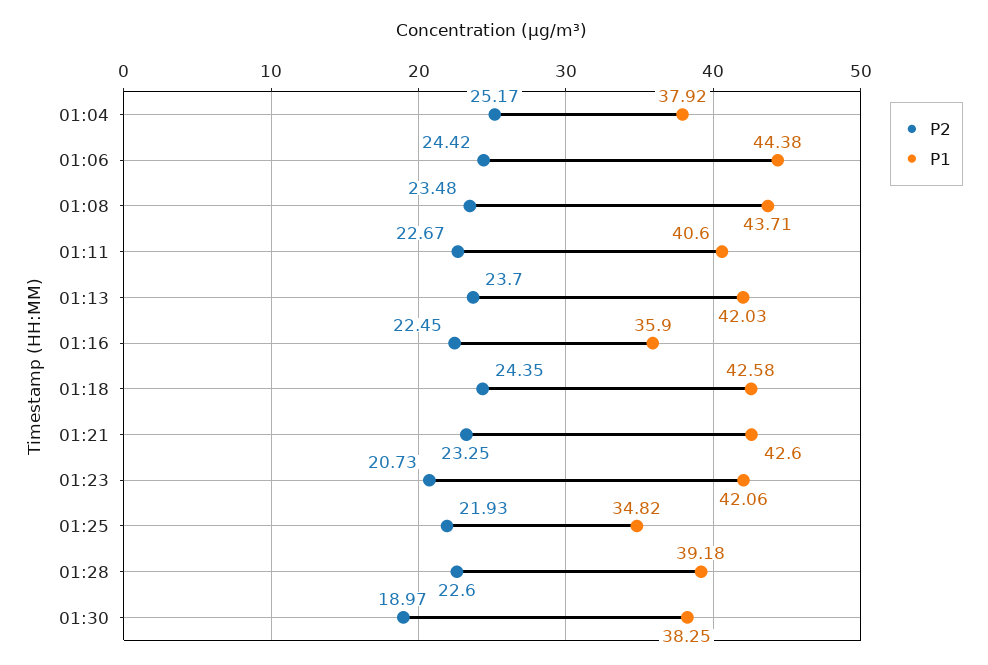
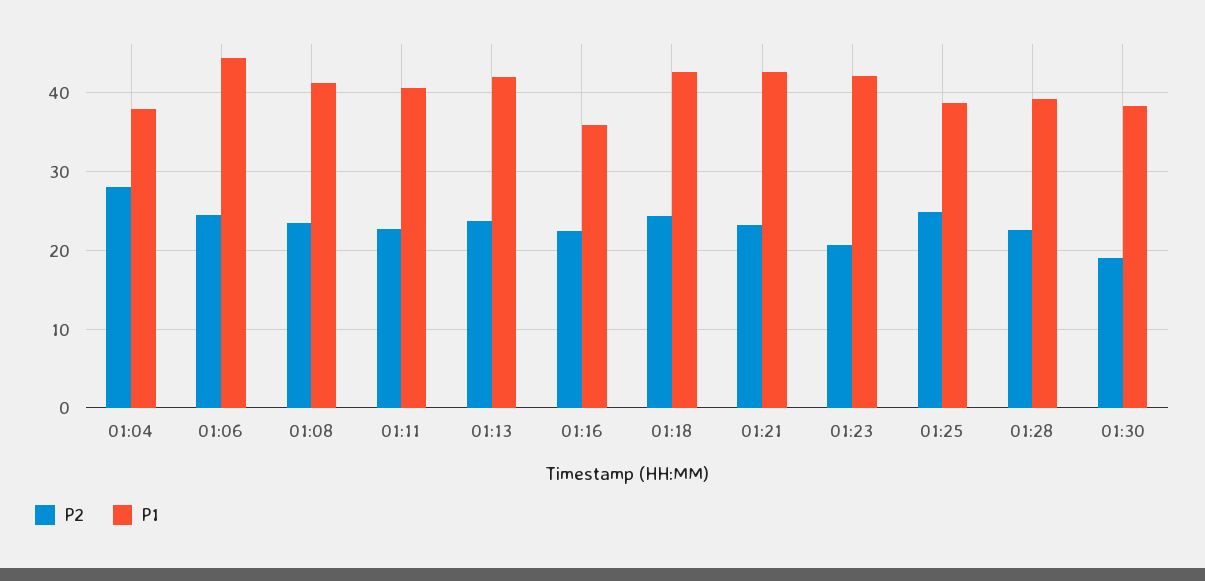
  {
    "P2": {
-     "01:04": 25.17,
+     "01:04": 28,
      "01:06": 24.42,
      "01:08": 23.48,
      "01:11": 22.67,
      "01:13": 23.7,
      "01:16": 22.45,
      "01:18": 24.35,
      "01:21": 23.25,
      "01:23": 20.73,
-     "01:25": 21.93,
+     "01:25": 25,
      "01:28": 22.6,
      "01:30": 18.97
    },
    "P1": {
      "01:04": 37.92,
      "01:06": 44.38,
-     "01:08": 43.71,
+     "01:08": 41,
      "01:11": 40.6,
      "01:13": 42.03,
      "01:16": 35.9,
      "01:18": 42.58,
      "01:21": 42.6,
      "01:23": 42.06,
-     "01:25": 34.82,
+     "01:25": 39,
      "01:28": 39.18,
      "01:30": 38.25
    }
  }

